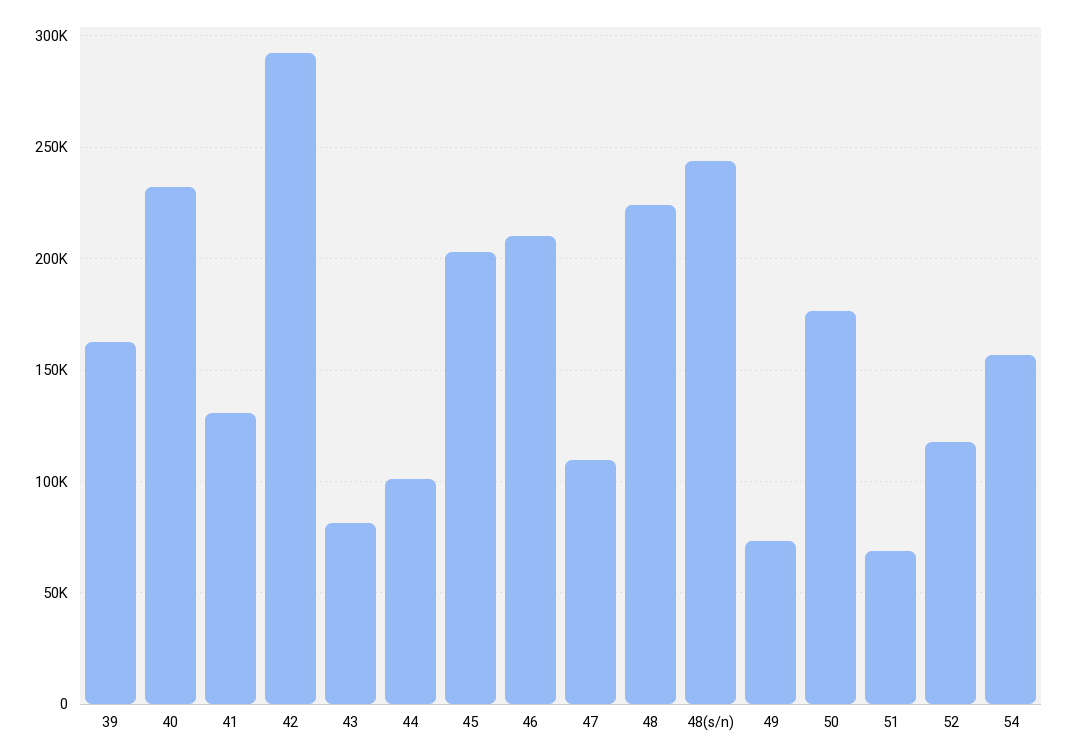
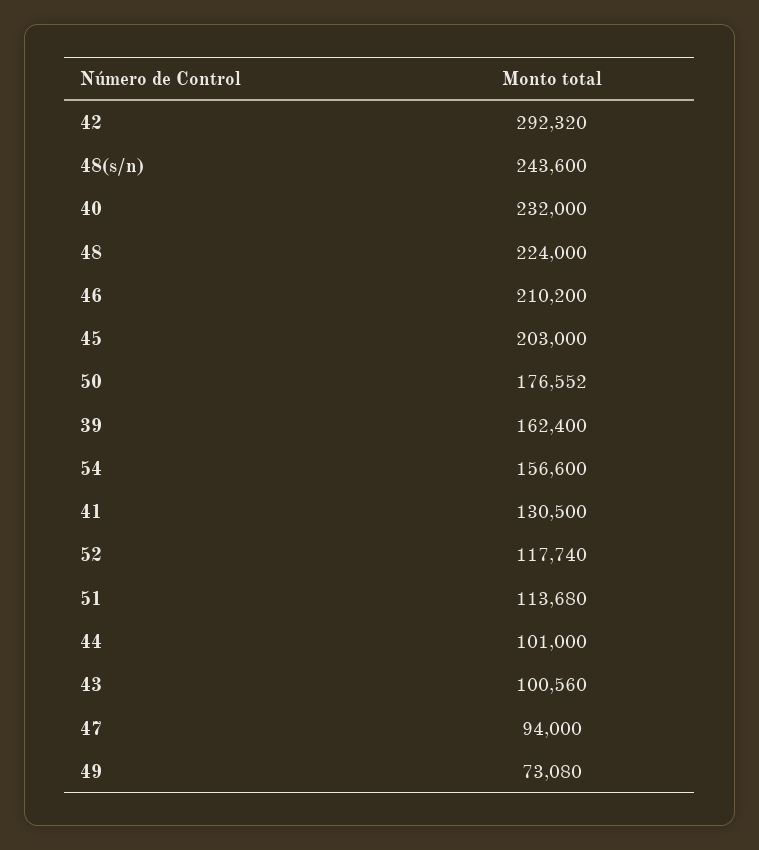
  {
    "39": 162400,
    "40": 232000,
    "41": 130500,
    "42": 292320,
-   "43": 80000,
+   "43": 100560,
    "44": 101000,
    "45": 203000,
    "46": 210200,
-   "47": 110000,
+   "47": 94000,
    "48": 224000,
    "48(s/n)": 243600,
    "49": 73080,
    "50": 176552,
-   "51": 70000,
+   "51": 113680,
    "52": 117740,
    "54": 156600
  }

